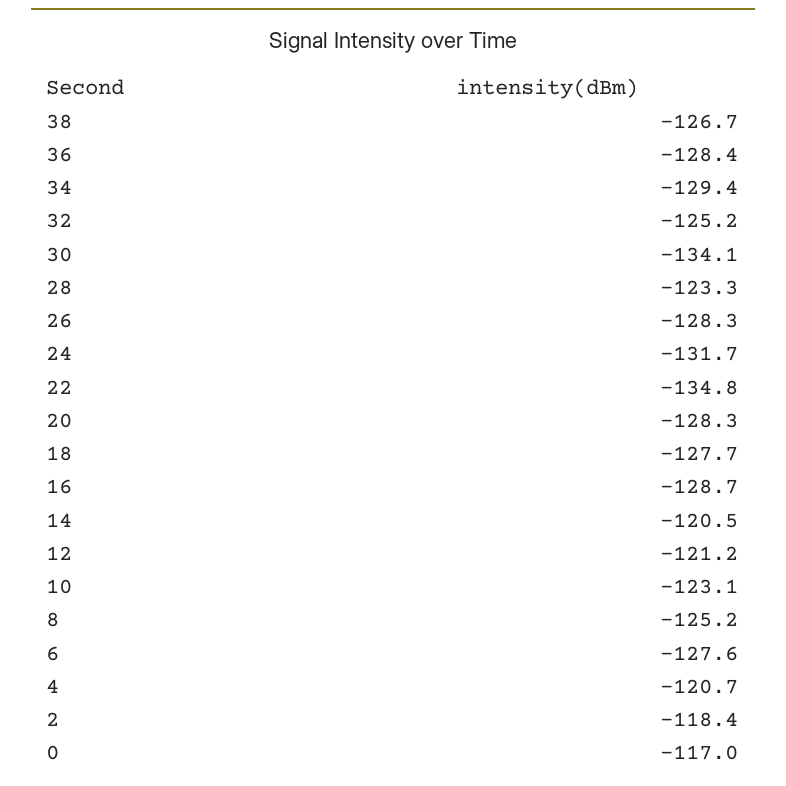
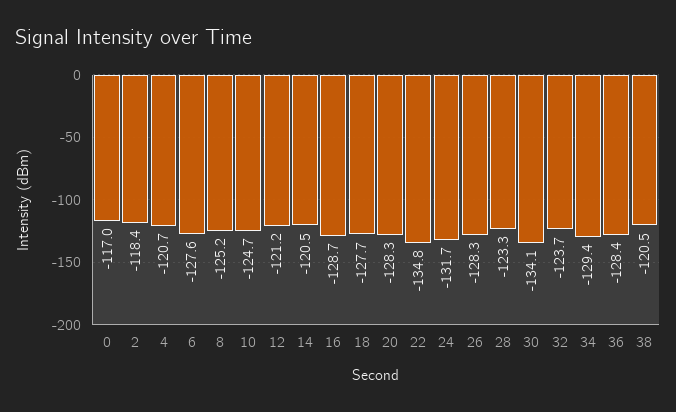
  {
-   "38": -126.7,
+   "38": -120.5,
    "36": -128.4,
    "34": -129.4,
-   "32": -125.2,
+   "32": -123.7,
    "30": -134.1,
    "28": -123.3,
    "26": -128.3,
    "24": -131.7,
    "22": -134.8,
    "20": -128.3,
    "18": -127.7,
    "16": -128.7,
    "14": -120.5,
    "12": -121.2,
-   "10": -123.1,
+   "10": -124.7,
    "8": -125.2,
    "6": -127.6,
    "4": -120.7,
    "2": -118.4,
    "0": -117
  }

